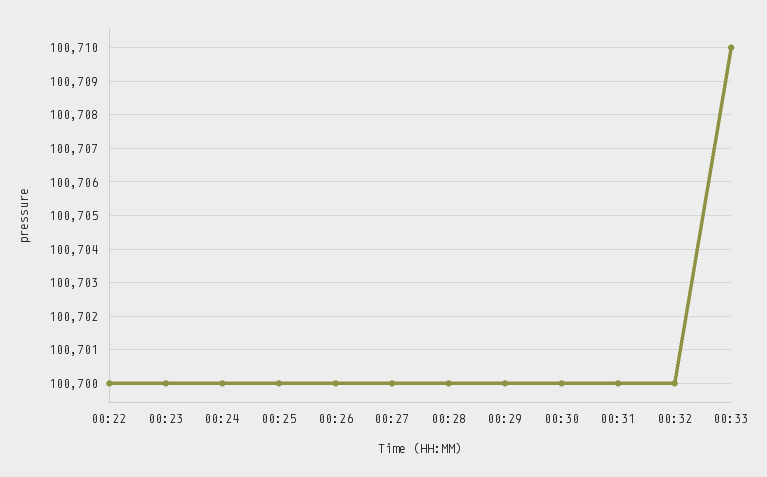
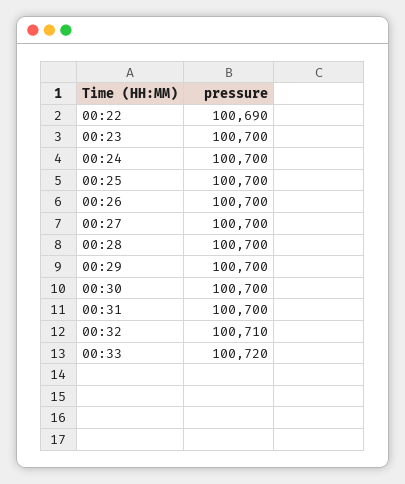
  {
-   "00:22": 100700,
+   "00:22": 100690,
    "00:23": 100700,
    "00:24": 100700,
    "00:25": 100700,
    "00:26": 100700,
    "00:27": 100700,
    "00:28": 100700,
    "00:29": 100700,
    "00:30": 100700,
    "00:31": 100700,
-   "00:32": 100700,
+   "00:32": 100710,
-   "00:33": 100710
+   "00:33": 100720
  }

